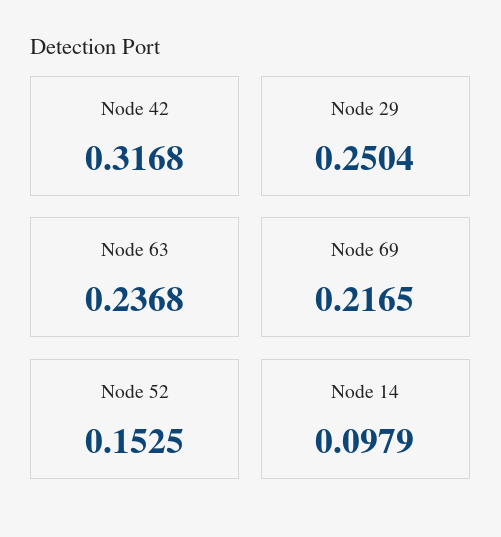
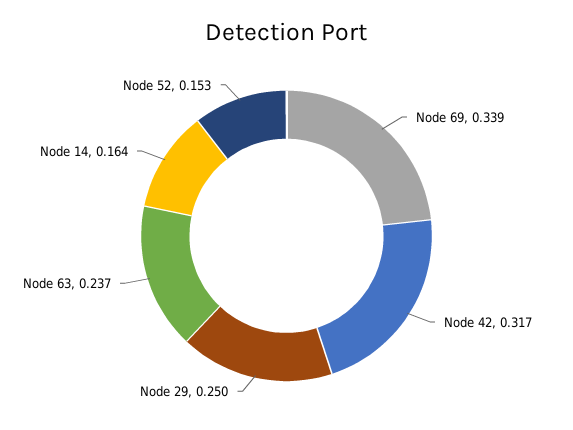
  {
    "Node 42": 0.3168,
    "Node 29": 0.2504,
    "Node 63": 0.2368,
-   "Node 69": 0.2165,
+   "Node 69": 0.339,
    "Node 52": 0.1525,
-   "Node 14": 0.0979
+   "Node 14": 0.164
  }

